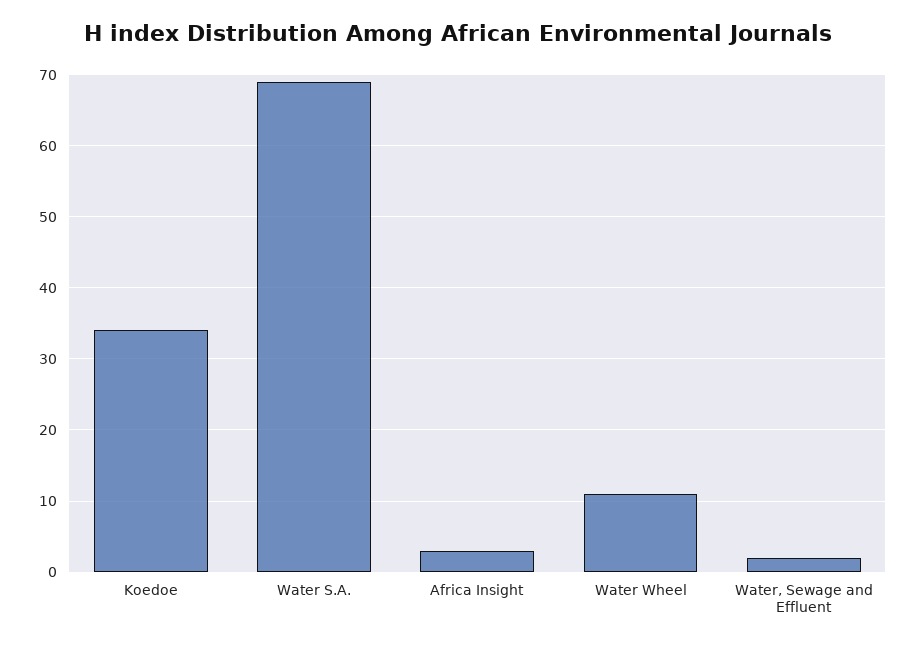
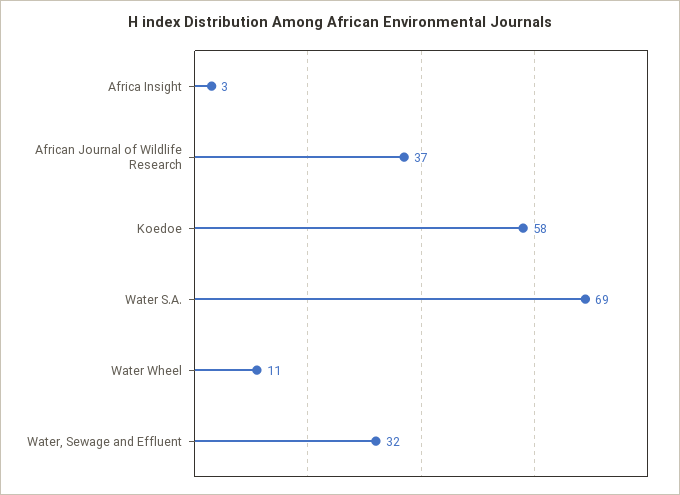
  {
-   "Koedoe": 34,
+   "Koedoe": 58,
    "Water S.A.": 69,
    "Africa Insight": 3,
    "Water Wheel": 11,
-   "Water, Sewage and Effluent": 2
+   "Water, Sewage and Effluent": 32,
+   "African Journal of Wildlife Research": 37
  }

